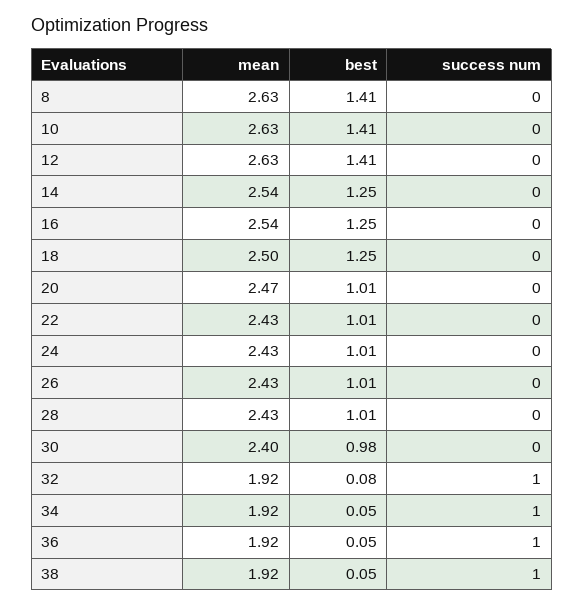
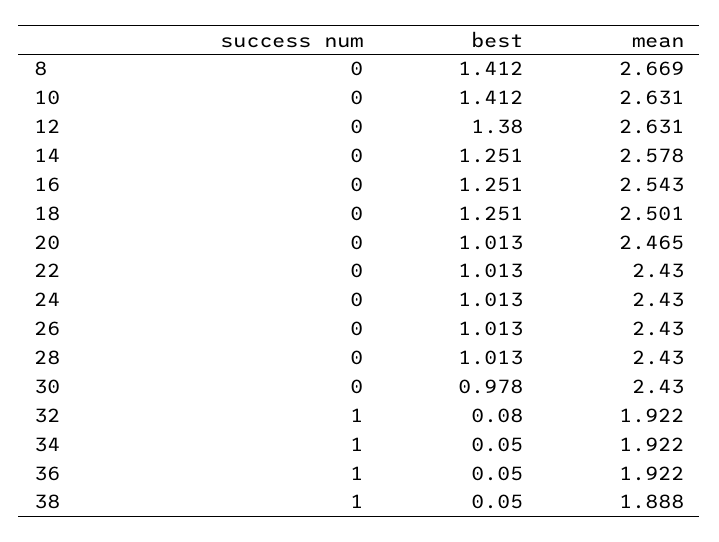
  {
    "mean": {
-     "8": 2.63,
+     "8": 2.669,
      "10": 2.631,
      "12": 2.631,
-     "14": 2.54,
+     "14": 2.578,
      "16": 2.543,
      "18": 2.501,
      "20": 2.465,
      "22": 2.43,
      "24": 2.43,
      "26": 2.43,
      "28": 2.43,
-     "30": 2.4,
+     "30": 2.43,
      "32": 1.922,
      "34": 1.922,
      "36": 1.922,
-     "38": 1.92
+     "38": 1.888
    },
    "best": {
      "8": 1.412,
      "10": 1.412,
-     "12": 1.41,
+     "12": 1.38,
      "14": 1.251,
      "16": 1.251,
      "18": 1.251,
      "20": 1.013,
      "22": 1.013,
      "24": 1.013,
      "26": 1.013,
      "28": 1.013,
      "30": 0.978,
      "32": 0.08,
      "34": 0.05,
      "36": 0.05,
      "38": 0.05
    },
    "success num": {
      "8": 0,
      "10": 0,
      "12": 0,
      "14": 0,
      "16": 0,
      "18": 0,
      "20": 0,
      "22": 0,
      "24": 0,
      "26": 0,
      "28": 0,
      "30": 0,
      "32": 1,
      "34": 1,
      "36": 1,
      "38": 1
    }
  }

